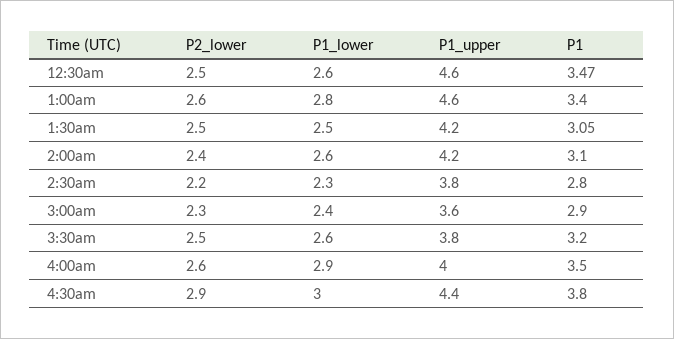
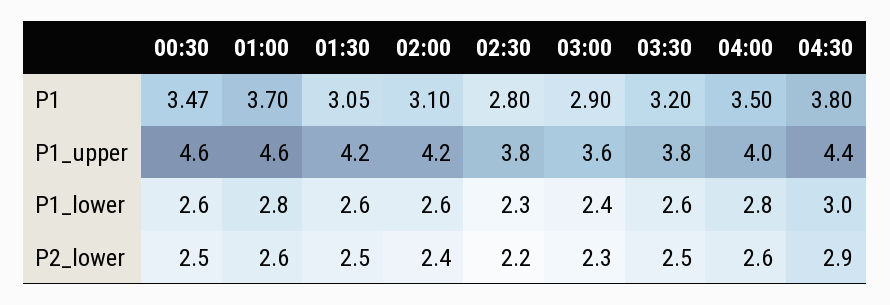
  {
    "P2_lower": {
      "12:30am": 2.5,
      "1:00am": 2.6,
      "1:30am": 2.5,
      "2:00am": 2.4,
      "2:30am": 2.2,
      "3:00am": 2.3,
      "3:30am": 2.5,
      "4:00am": 2.6,
      "4:30am": 2.9
    },
    "P1_lower": {
      "12:30am": 2.6,
      "1:00am": 2.8,
-     "1:30am": 2.5,
+     "1:30am": 2.6,
      "2:00am": 2.6,
      "2:30am": 2.3,
      "3:00am": 2.4,
      "3:30am": 2.6,
-     "4:00am": 2.9,
+     "4:00am": 2.8,
      "4:30am": 3
    },
    "P1_upper": {
      "12:30am": 4.6,
      "1:00am": 4.6,
      "1:30am": 4.2,
      "2:00am": 4.2,
      "2:30am": 3.8,
      "3:00am": 3.6,
      "3:30am": 3.8,
      "4:00am": 4,
      "4:30am": 4.4
    },
    "P1": {
      "12:30am": 3.47,
-     "1:00am": 3.4,
+     "1:00am": 3.7,
      "1:30am": 3.05,
      "2:00am": 3.1,
      "2:30am": 2.8,
      "3:00am": 2.9,
      "3:30am": 3.2,
      "4:00am": 3.5,
      "4:30am": 3.8
    }
  }

